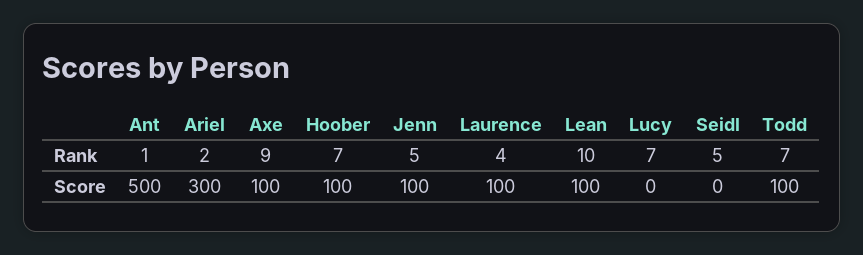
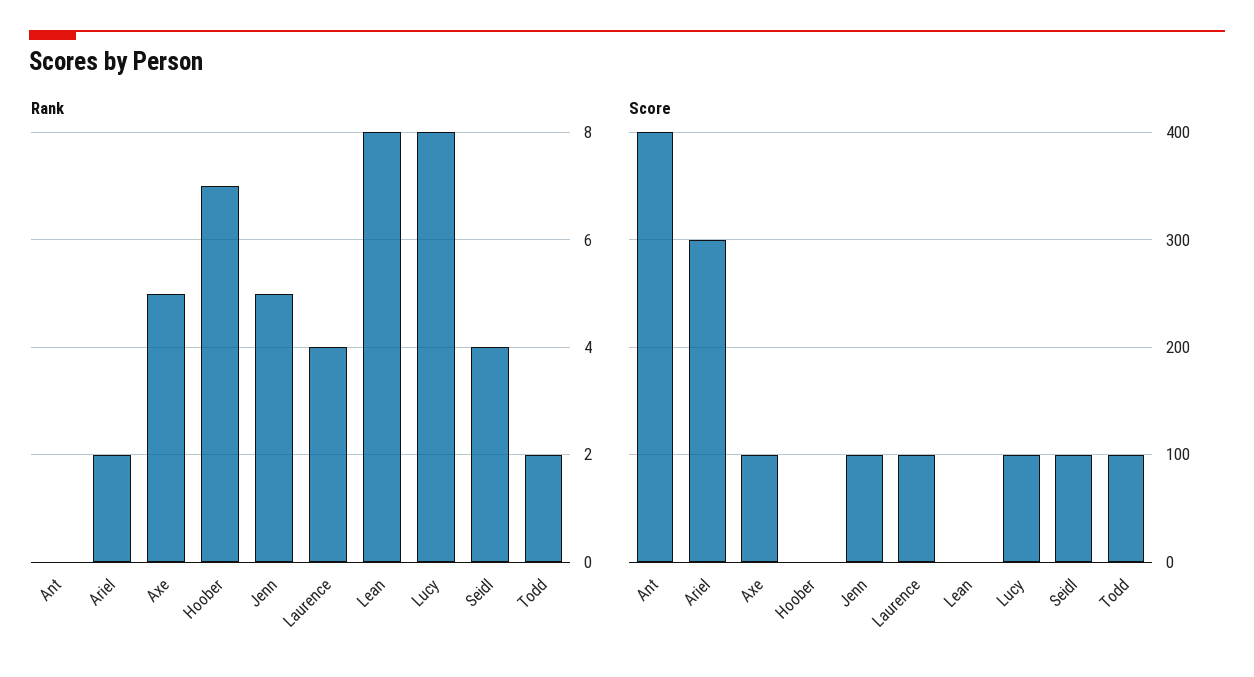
  {
    "Rank": {
-     "Ant": 1,
+     "Ant": 0,
      "Ariel": 2,
-     "Axe": 9,
+     "Axe": 5,
      "Hoober": 7,
      "Jenn": 5,
      "Laurence": 4,
-     "Lean": 10,
+     "Lean": 8,
-     "Lucy": 7,
+     "Lucy": 8,
-     "Seidl": 5,
+     "Seidl": 4,
-     "Todd": 7
+     "Todd": 2
    },
    "Score": {
-     "Ant": 500,
+     "Ant": 400,
      "Ariel": 300,
      "Axe": 100,
-     "Hoober": 100,
+     "Hoober": 0,
      "Jenn": 100,
      "Laurence": 100,
-     "Lean": 100,
+     "Lean": 0,
-     "Lucy": 0,
+     "Lucy": 100,
-     "Seidl": 0,
+     "Seidl": 100,
      "Todd": 100
    }
  }

